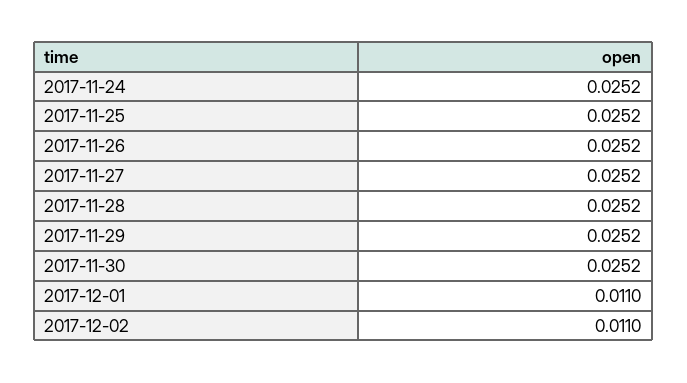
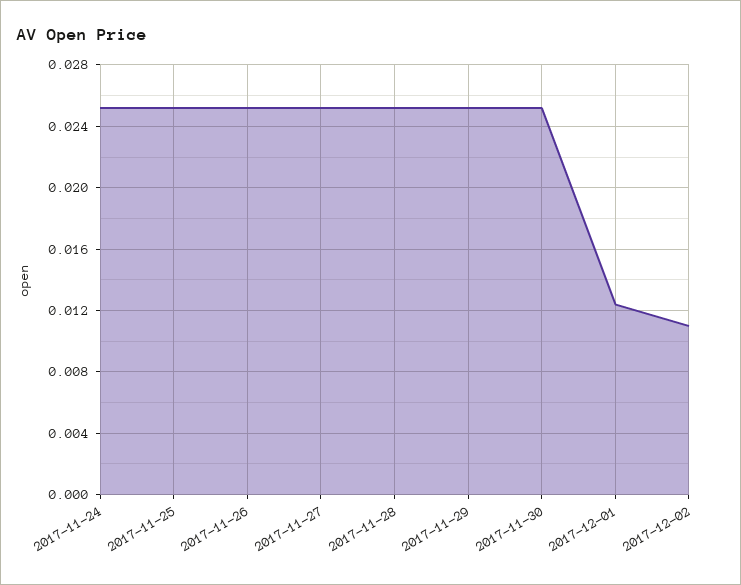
  {
    "2017-11-24": 0.0252,
    "2017-11-25": 0.0252,
    "2017-11-26": 0.0252,
    "2017-11-27": 0.0252,
    "2017-11-28": 0.0252,
    "2017-11-29": 0.0252,
    "2017-11-30": 0.0252,
-   "2017-12-01": 0.011,
+   "2017-12-01": 0.0125,
    "2017-12-02": 0.011
  }

